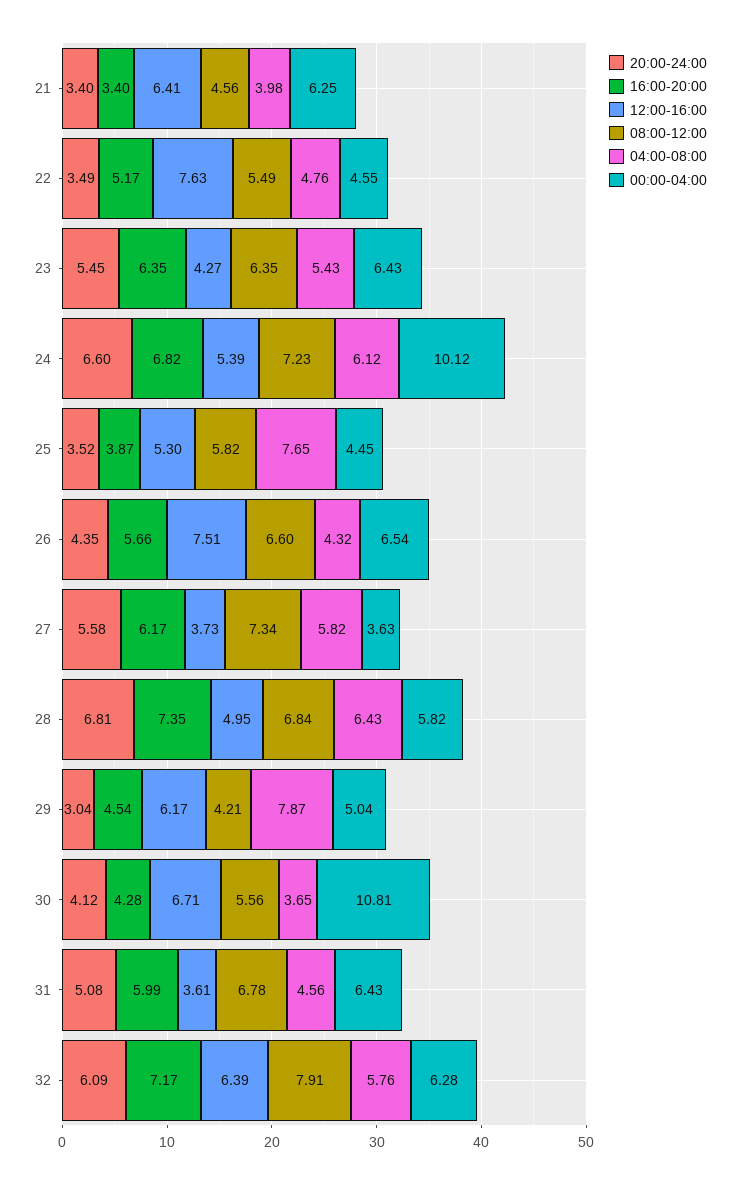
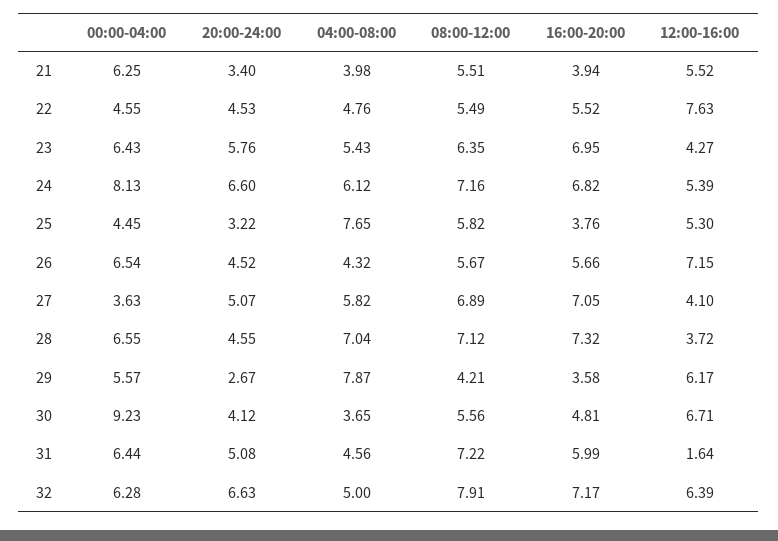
  {
    "20:00-24:00": {
      "21": 3.4,
-     "22": 3.49,
+     "22": 4.53,
-     "23": 5.45,
+     "23": 5.76,
      "24": 6.6,
-     "25": 3.52,
+     "25": 3.22,
-     "26": 4.35,
+     "26": 4.52,
-     "27": 5.58,
+     "27": 5.07,
-     "28": 6.81,
+     "28": 4.55,
-     "29": 3.04,
+     "29": 2.67,
      "30": 4.12,
      "31": 5.08,
-     "32": 6.09
+     "32": 6.63
    },
    "16:00-20:00": {
-     "21": 3.4,
+     "21": 3.94,
-     "22": 5.17,
+     "22": 5.52,
-     "23": 6.35,
+     "23": 6.95,
      "24": 6.82,
-     "25": 3.87,
+     "25": 3.76,
      "26": 5.66,
-     "27": 6.17,
+     "27": 7.05,
-     "28": 7.35,
+     "28": 7.32,
-     "29": 4.54,
+     "29": 3.58,
-     "30": 4.28,
+     "30": 4.81,
      "31": 5.99,
      "32": 7.17
    },
    "12:00-16:00": {
-     "21": 6.41,
+     "21": 5.52,
      "22": 7.63,
      "23": 4.27,
      "24": 5.39,
      "25": 5.3,
-     "26": 7.51,
+     "26": 7.15,
-     "27": 3.73,
+     "27": 4.1,
-     "28": 4.95,
+     "28": 3.72,
      "29": 6.17,
      "30": 6.71,
-     "31": 3.61,
+     "31": 1.64,
      "32": 6.39
    },
    "08:00-12:00": {
-     "21": 4.56,
+     "21": 5.51,
      "22": 5.49,
      "23": 6.35,
-     "24": 7.23,
+     "24": 7.16,
      "25": 5.82,
-     "26": 6.6,
+     "26": 5.67,
-     "27": 7.34,
+     "27": 6.89,
-     "28": 6.84,
+     "28": 7.12,
      "29": 4.21,
      "30": 5.56,
-     "31": 6.78,
+     "31": 7.22,
      "32": 7.91
    },
    "04:00-08:00": {
      "21": 3.98,
      "22": 4.76,
      "23": 5.43,
      "24": 6.12,
      "25": 7.65,
      "26": 4.32,
      "27": 5.82,
-     "28": 6.43,
+     "28": 7.04,
      "29": 7.87,
      "30": 3.65,
      "31": 4.56,
-     "32": 5.76
+     "32": 5
    },
    "00:00-04:00": {
      "21": 6.25,
      "22": 4.55,
      "23": 6.43,
-     "24": 10.12,
+     "24": 8.13,
      "25": 4.45,
      "26": 6.54,
      "27": 3.63,
-     "28": 5.82,
+     "28": 6.55,
-     "29": 5.04,
+     "29": 5.57,
-     "30": 10.81,
+     "30": 9.23,
-     "31": 6.43,
+     "31": 6.44,
      "32": 6.28
    }
  }

